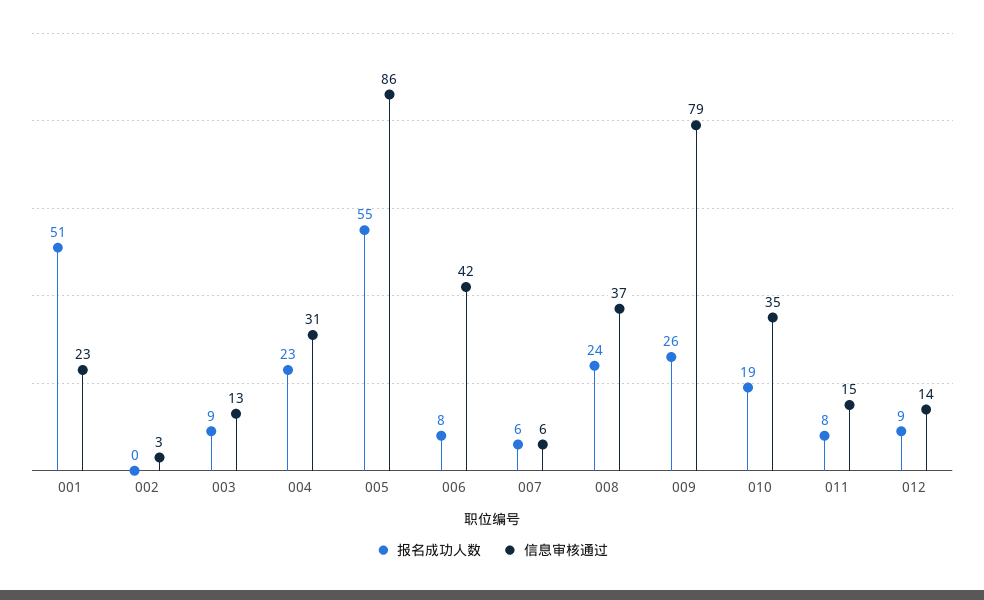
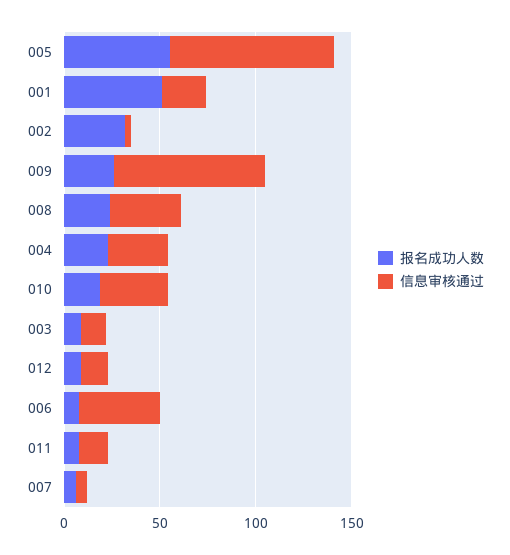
  {
    "报名成功人数": {
      "001": 51,
-     "002": 0,
+     "002": 30,
      "003": 9,
      "004": 23,
      "005": 55,
      "006": 8,
      "007": 6,
      "008": 24,
      "009": 26,
      "010": 19,
      "011": 8,
      "012": 9
    },
    "信息审核通过": {
      "001": 23,
      "002": 3,
      "003": 13,
      "004": 31,
      "005": 86,
      "006": 42,
      "007": 6,
      "008": 37,
      "009": 79,
      "010": 35,
      "011": 15,
      "012": 14
    }
  }

